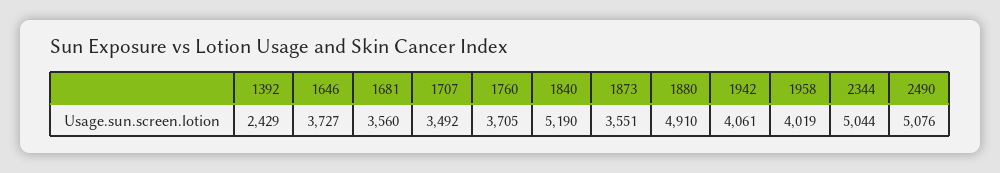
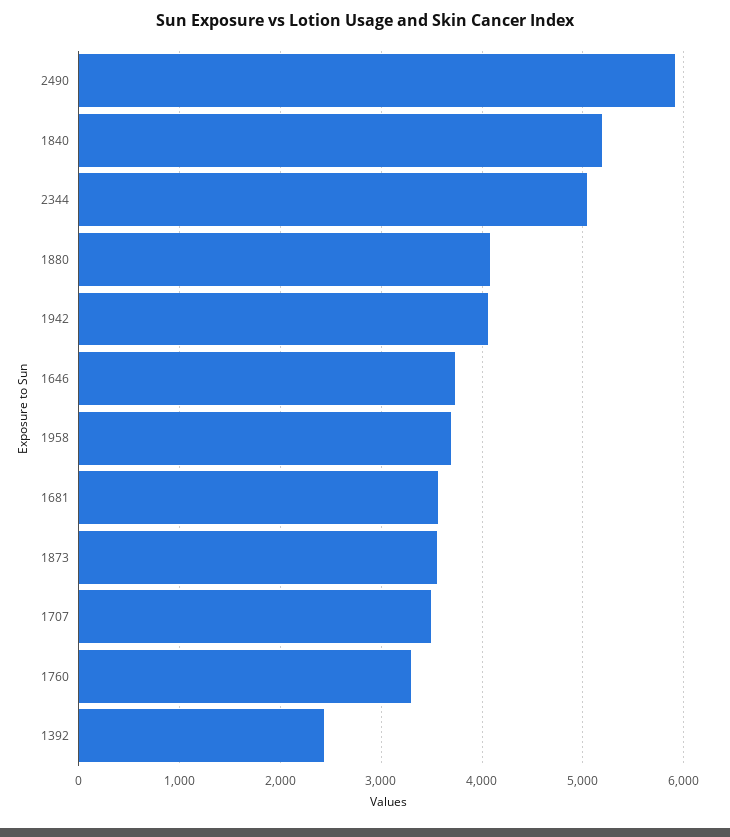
  {
    "1392": 2429,
    "1646": 3727,
    "1681": 3560,
    "1707": 3492,
-   "1760": 3705,
+   "1760": 3300,
    "1840": 5190,
    "1873": 3551,
-   "1880": 4910,
+   "1880": 4100,
    "1942": 4061,
-   "1958": 4019,
+   "1958": 3700,
    "2344": 5044,
-   "2490": 5076
+   "2490": 5900
  }

